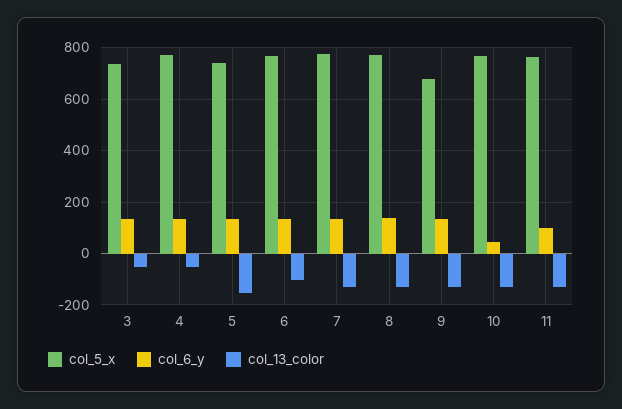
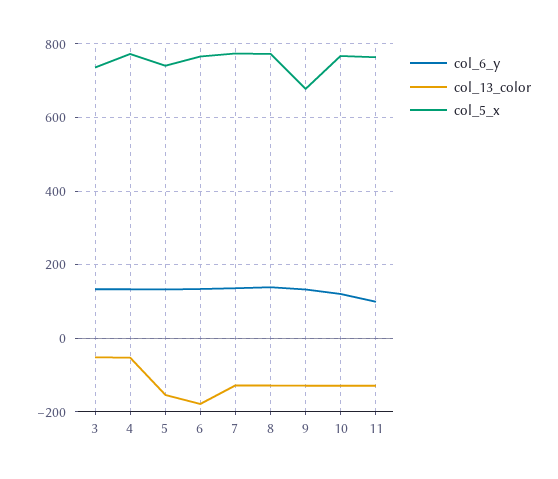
  {
    "col_5_x": {
      "3": 740,
      "4": 780,
      "5": 740,
      "6": 760,
      "7": 780,
      "8": 780,
      "9": 680,
      "10": 760,
      "11": 760
    },
    "col_6_y": {
      "3": 140,
      "4": 140,
      "5": 140,
      "6": 140,
      "7": 140,
      "8": 140,
      "9": 140,
-     "10": 50,
+     "10": 120,
      "11": 100
    },
    "col_13_color": {
      "3": -60,
      "4": -60,
      "5": -160,
-     "6": -100,
+     "6": -180,
      "7": -120,
      "8": -120,
      "9": -120,
      "10": -120,
      "11": -120
    }
  }

